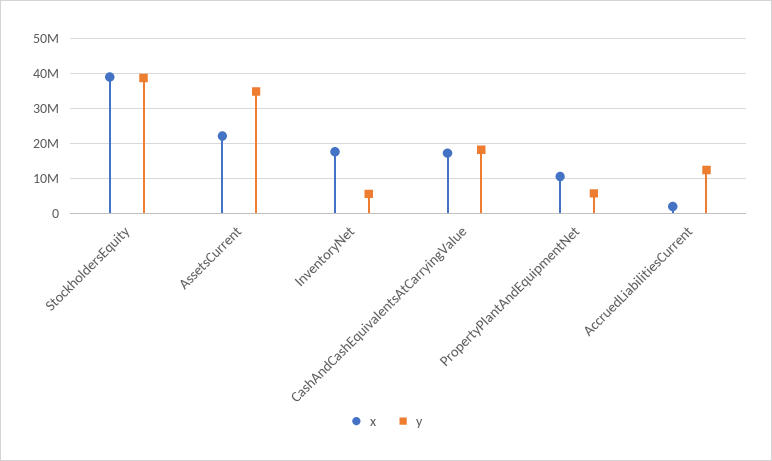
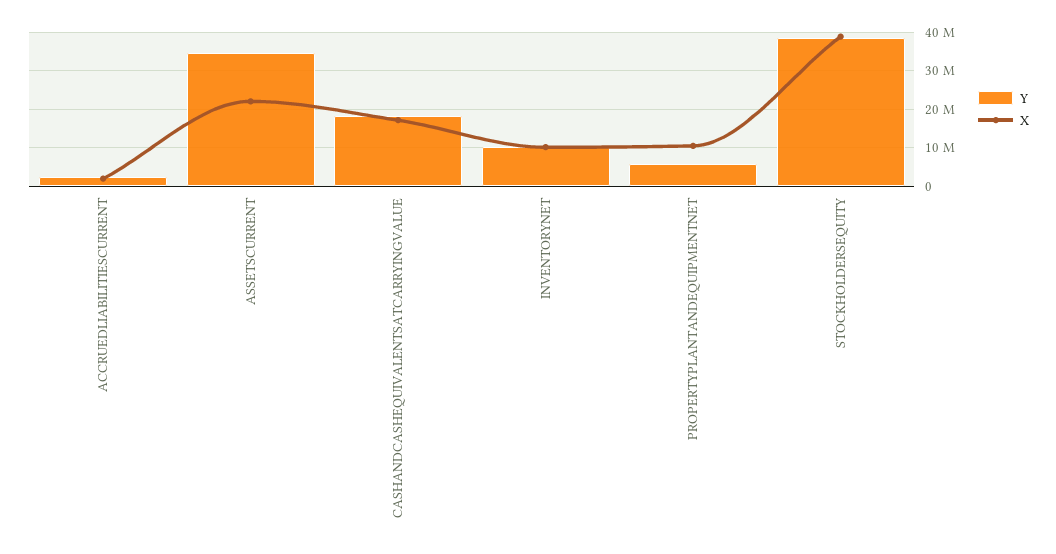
  {
    "x": {
      "StockholdersEquity": 38000000,
      "AssetsCurrent": 22000000,
-     "InventoryNet": 18000000,
+     "InventoryNet": 10000000,
      "CashAndCashEquivalentsAtCarryingValue": 18000000,
      "PropertyPlantAndEquipmentNet": 10000000,
      "AccruedLiabilitiesCurrent": 2000000
    },
    "y": {
      "StockholdersEquity": 38000000,
      "AssetsCurrent": 34000000,
-     "InventoryNet": 6000000,
+     "InventoryNet": 10000000,
      "CashAndCashEquivalentsAtCarryingValue": 18000000,
      "PropertyPlantAndEquipmentNet": 6000000,
-     "AccruedLiabilitiesCurrent": 12000000
+     "AccruedLiabilitiesCurrent": 2000000
    }
  }

